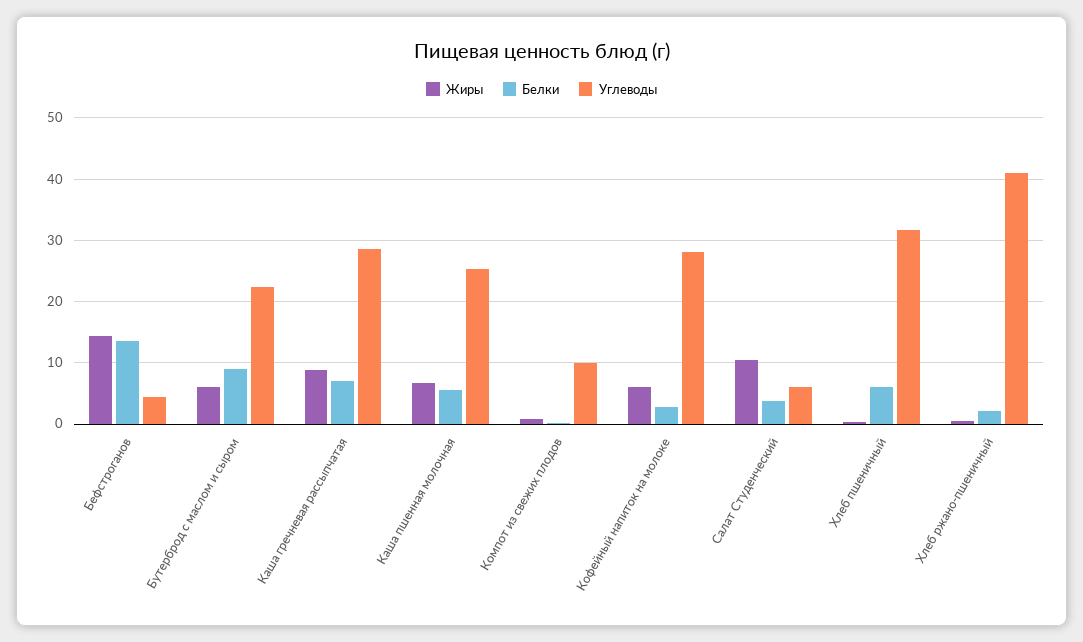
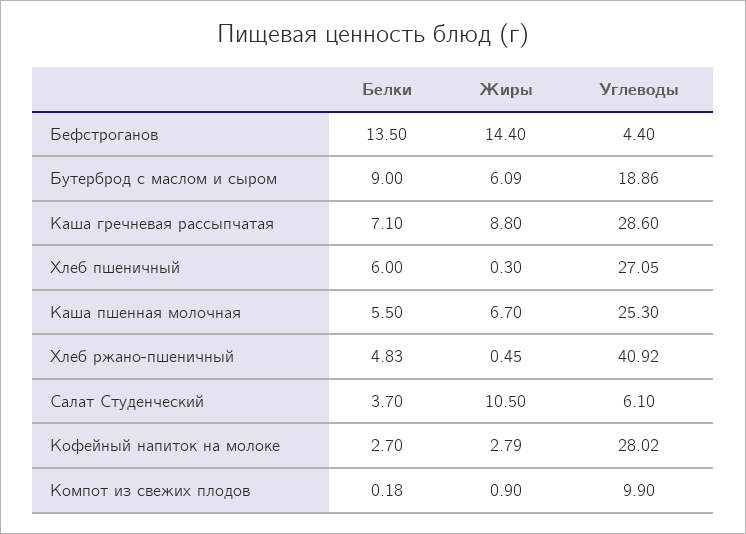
  {
    "Жиры": {
      "Бефстроганов": 14.4,
      "Бутерброд с маслом и сыром": 6.09,
      "Каша гречневая рассыпчатая": 8.8,
      "Каша пшенная молочная": 6.7,
      "Компот из свежих плодов": 0.9,
-     "Кофейный напиток на молоке": 6,
+     "Кофейный напиток на молоке": 2.79,
      "Салат Студенческий": 10.5,
      "Хлеб пшеничный": 0.3,
      "Хлеб ржано-пшеничный": 0.45
    },
    "Белки": {
      "Бефстроганов": 13.5,
      "Бутерброд с маслом и сыром": 9,
      "Каша гречневая рассыпчатая": 7.1,
      "Каша пшенная молочная": 5.5,
      "Компот из свежих плодов": 0.18,
      "Кофейный напиток на молоке": 2.7,
      "Салат Студенческий": 3.7,
      "Хлеб пшеничный": 6,
-     "Хлеб ржано-пшеничный": 2
+     "Хлеб ржано-пшеничный": 4.83
    },
    "Углеводы": {
      "Бефстроганов": 4.4,
-     "Бутерброд с маслом и сыром": 22,
+     "Бутерброд с маслом и сыром": 18.86,
      "Каша гречневая рассыпчатая": 28.6,
      "Каша пшенная молочная": 25.3,
      "Компот из свежих плодов": 9.9,
      "Кофейный напиток на молоке": 28.02,
      "Салат Студенческий": 6.1,
-     "Хлеб пшеничный": 32,
+     "Хлеб пшеничный": 27.05,
      "Хлеб ржано-пшеничный": 40.92
    }
  }

